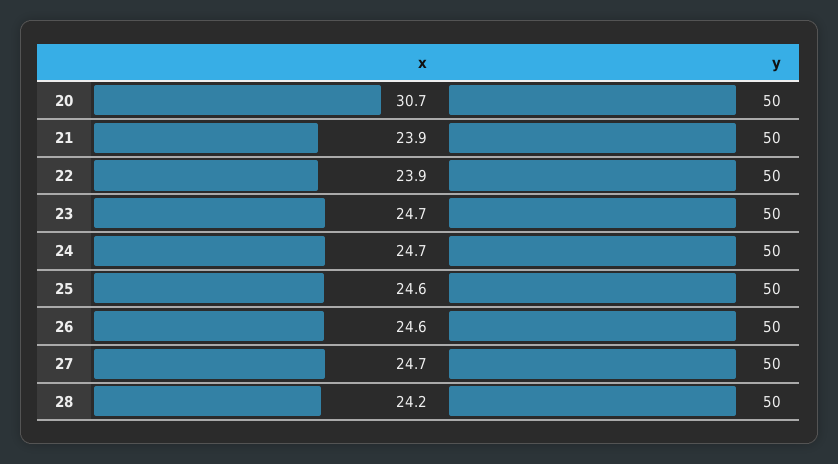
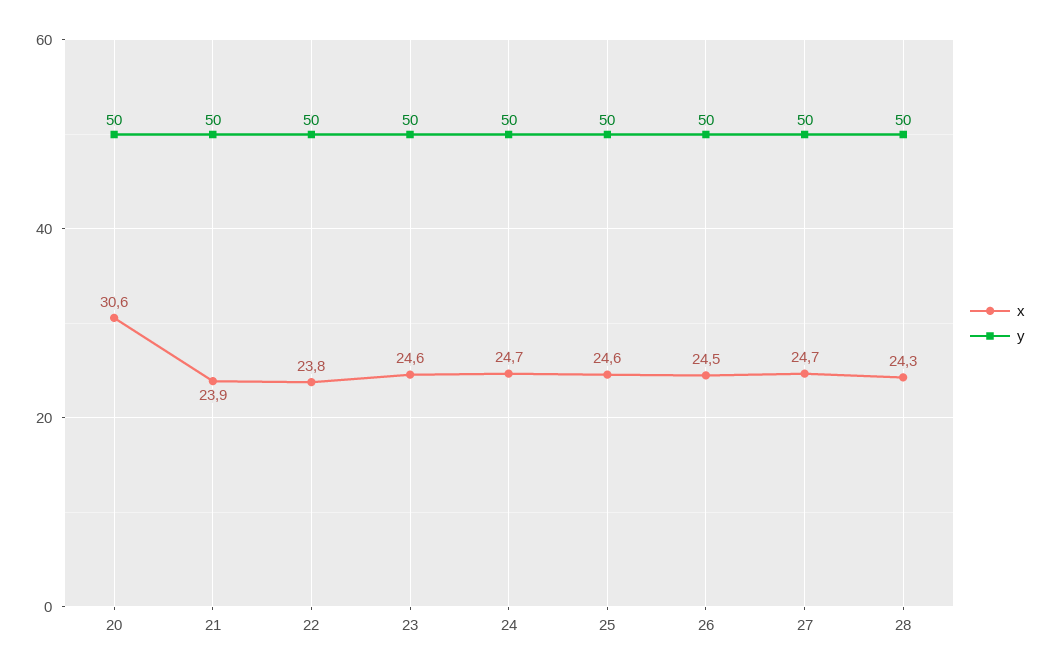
  {
    "x": {
-     "20": 30.7,
+     "20": 30.6,
      "21": 23.9,
-     "22": 23.9,
+     "22": 23.8,
-     "23": 24.7,
+     "23": 24.6,
      "24": 24.7,
      "25": 24.6,
-     "26": 24.6,
+     "26": 24.5,
      "27": 24.7,
-     "28": 24.2
+     "28": 24.3
    },
    "y": {
      "20": 50,
      "21": 50,
      "22": 50,
      "23": 50,
      "24": 50,
      "25": 50,
      "26": 50,
      "27": 50,
      "28": 50
    }
  }

